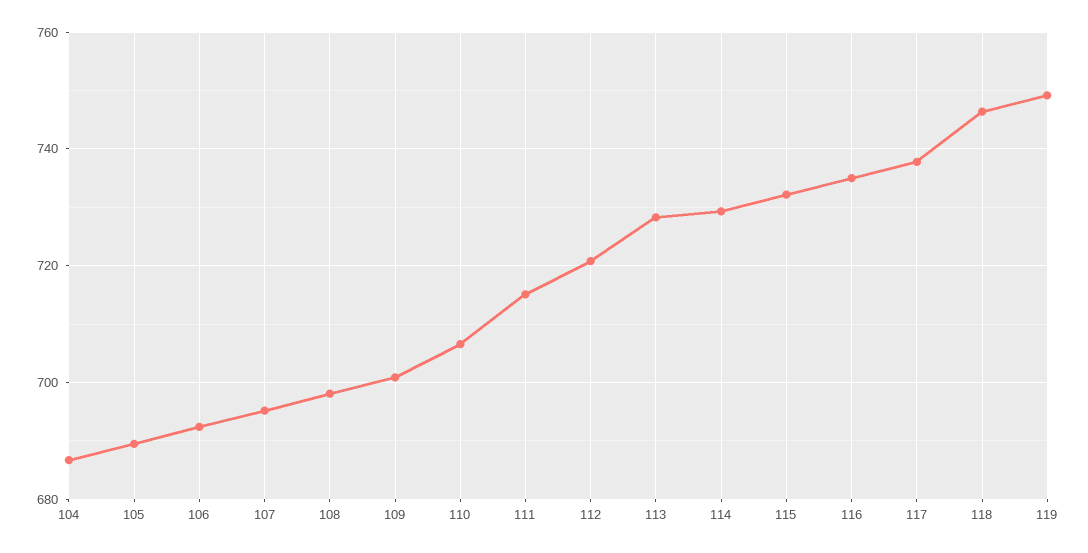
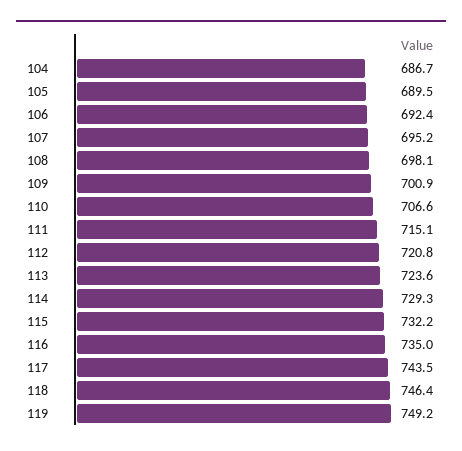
  {
    "104": 686.7,
    "105": 689.5,
    "106": 692.4,
    "107": 695.2,
    "108": 698.1,
    "109": 700.9,
    "110": 706.6,
    "111": 715.1,
    "112": 720.8,
-   "113": 728,
+   "113": 723.6,
    "114": 729.3,
    "115": 732.2,
    "116": 735,
-   "117": 738,
+   "117": 743.5,
    "118": 746.4,
    "119": 749.2
  }

